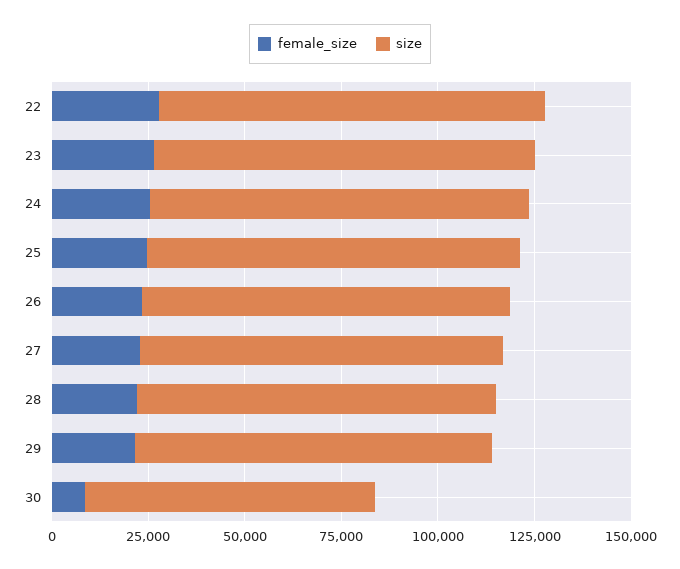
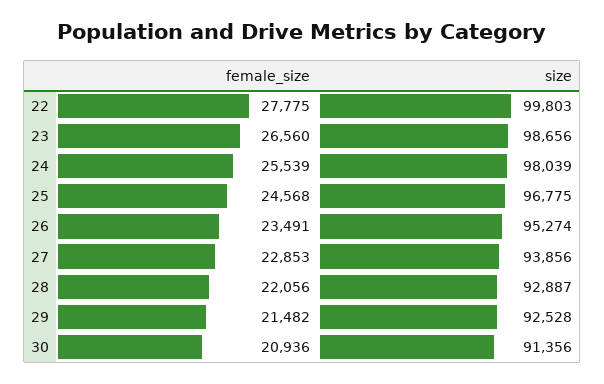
  {
    "female_size": {
      "22": 27775,
      "23": 26560,
      "24": 25539,
      "25": 24568,
      "26": 23491,
      "27": 22853,
      "28": 22056,
      "29": 21482,
-     "30": 10000
+     "30": 20936
    },
    "size": {
      "22": 99803,
      "23": 98656,
      "24": 98039,
      "25": 96775,
      "26": 95274,
      "27": 93856,
      "28": 92887,
      "29": 92528,
-     "30": 75000
+     "30": 91356
    }
  }

